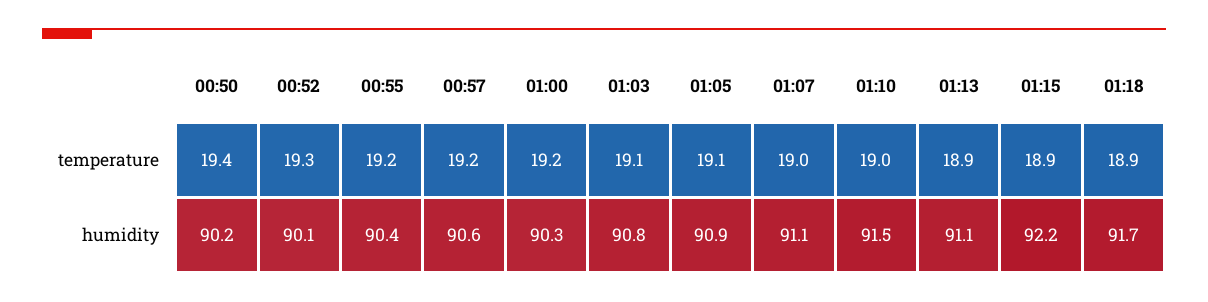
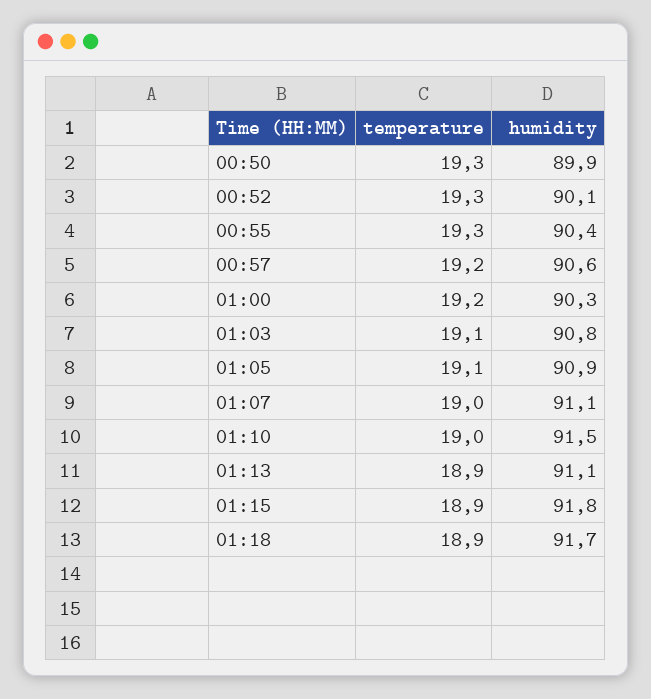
  {
    "00:50": {
-     "temperature": 19.4,
+     "temperature": 19.3,
-     "humidity": 90.2
+     "humidity": 89.9
    },
    "00:52": {
      "temperature": 19.3,
      "humidity": 90.1
    },
    "00:55": {
-     "temperature": 19.2,
+     "temperature": 19.3,
      "humidity": 90.4
    },
    "00:57": {
      "temperature": 19.2,
      "humidity": 90.6
    },
    "01:00": {
      "temperature": 19.2,
      "humidity": 90.3
    },
    "01:03": {
      "temperature": 19.1,
      "humidity": 90.8
    },
    "01:05": {
      "temperature": 19.1,
      "humidity": 90.9
    },
    "01:07": {
      "temperature": 19,
      "humidity": 91.1
    },
    "01:10": {
      "temperature": 19,
      "humidity": 91.5
    },
    "01:13": {
      "temperature": 18.9,
      "humidity": 91.1
    },
    "01:15": {
      "temperature": 18.9,
-     "humidity": 92.2
+     "humidity": 91.8
    },
    "01:18": {
      "temperature": 18.9,
      "humidity": 91.7
    }
  }

